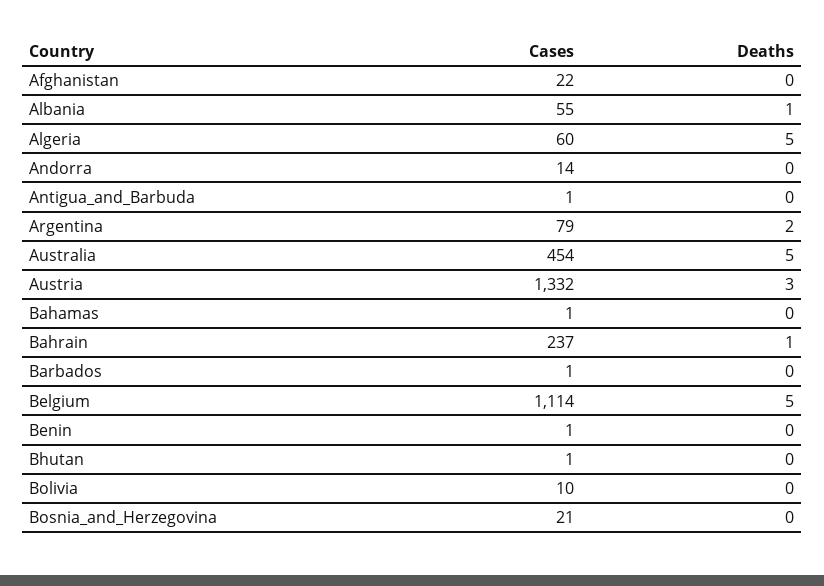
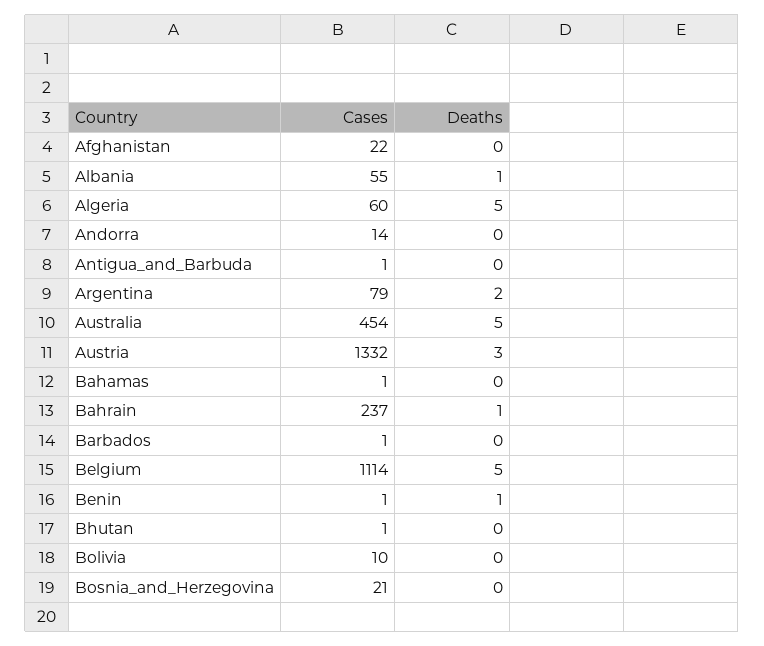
  {
    "Cases": {
      "Afghanistan": 22,
      "Albania": 55,
      "Algeria": 60,
      "Andorra": 14,
      "Antigua_and_Barbuda": 1,
      "Argentina": 79,
      "Australia": 454,
      "Austria": 1332,
      "Bahamas": 1,
      "Bahrain": 237,
      "Barbados": 1,
      "Belgium": 1114,
      "Benin": 1,
      "Bhutan": 1,
      "Bolivia": 10,
      "Bosnia_and_Herzegovina": 21
    },
    "Deaths": {
      "Afghanistan": 0,
      "Albania": 1,
      "Algeria": 5,
      "Andorra": 0,
      "Antigua_and_Barbuda": 0,
      "Argentina": 2,
      "Australia": 5,
      "Austria": 3,
      "Bahamas": 0,
      "Bahrain": 1,
      "Barbados": 0,
      "Belgium": 5,
-     "Benin": 0,
+     "Benin": 1,
      "Bhutan": 0,
      "Bolivia": 0,
      "Bosnia_and_Herzegovina": 0
    }
  }

